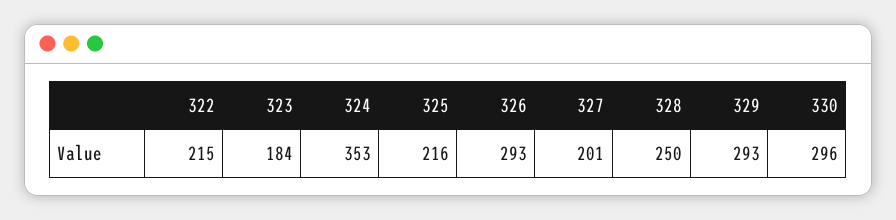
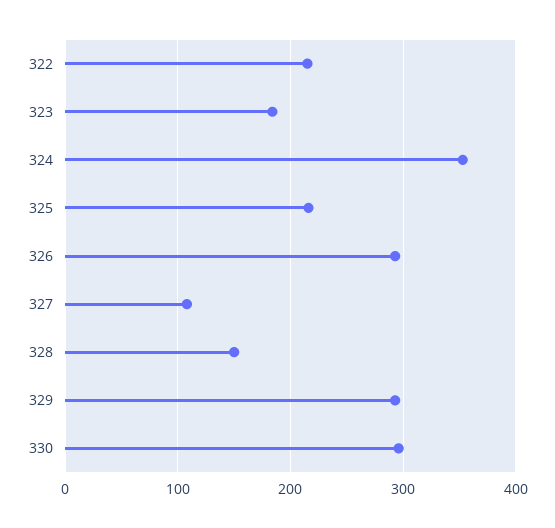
  {
    "322": 215,
    "323": 184,
    "324": 353,
    "325": 216,
    "326": 293,
-   "327": 201,
+   "327": 110,
-   "328": 250,
+   "328": 150,
    "329": 293,
    "330": 296
  }

